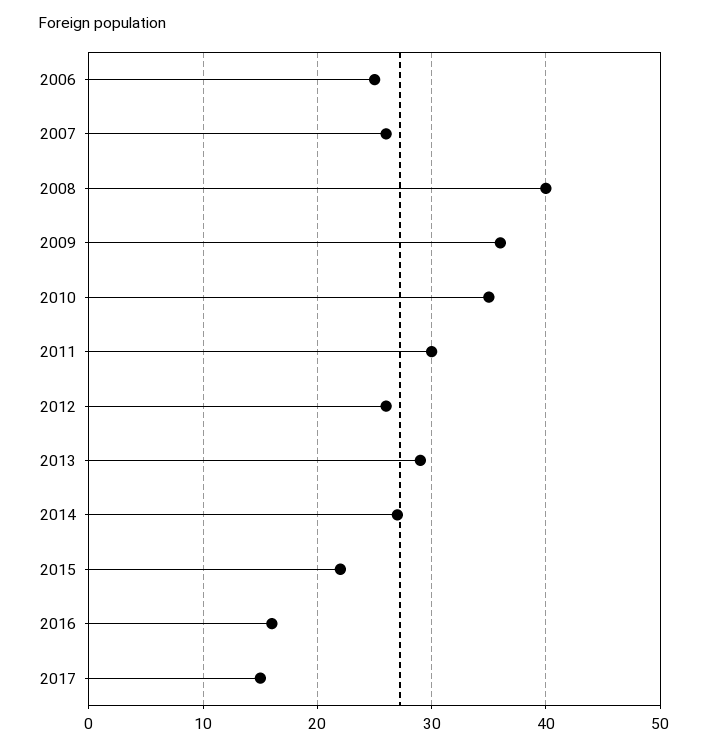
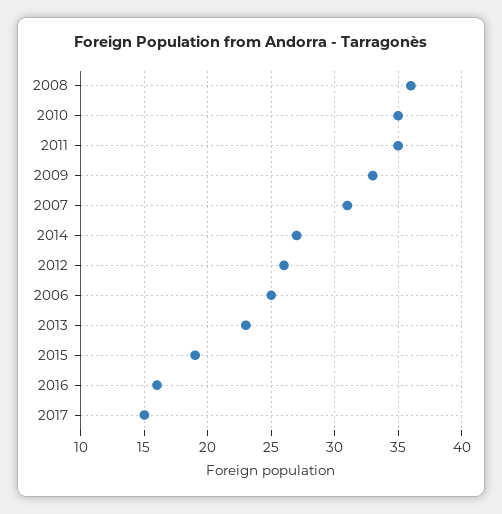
  {
    "2006": 25,
-   "2007": 26,
+   "2007": 31,
-   "2008": 40,
+   "2008": 36,
-   "2009": 36,
+   "2009": 33,
    "2010": 35,
-   "2011": 30,
+   "2011": 35,
    "2012": 26,
-   "2013": 29,
+   "2013": 23,
    "2014": 27,
-   "2015": 22,
+   "2015": 19,
    "2016": 16,
    "2017": 15
  }

